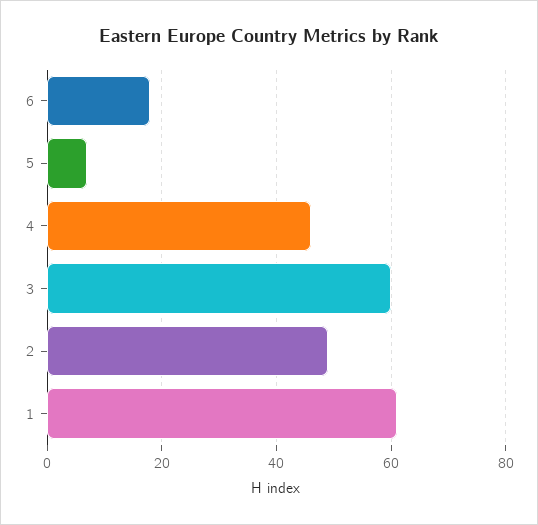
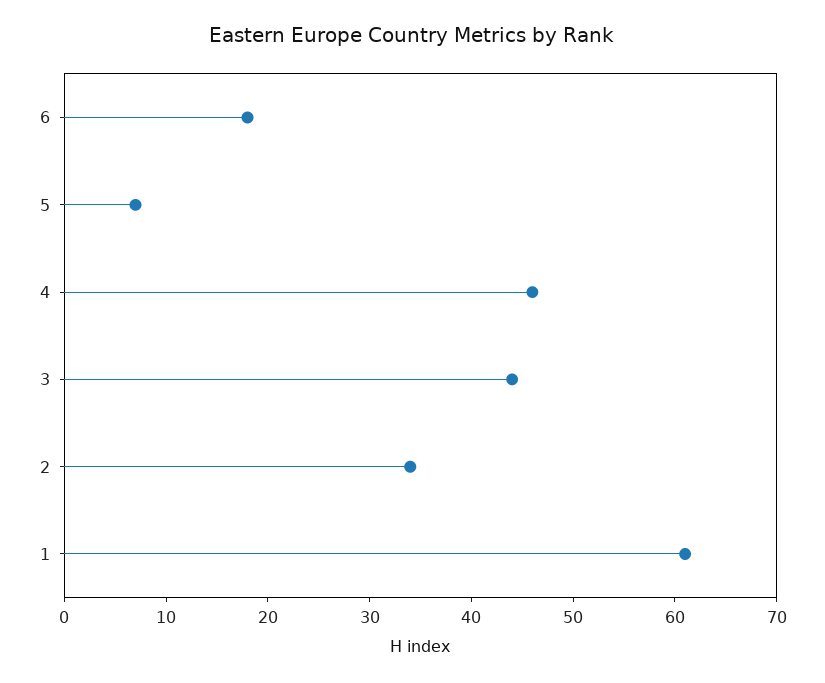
  {
    "6": 18,
    "5": 7,
    "4": 46,
-   "3": 60,
+   "3": 44,
-   "2": 50,
+   "2": 34,
    "1": 61
  }

